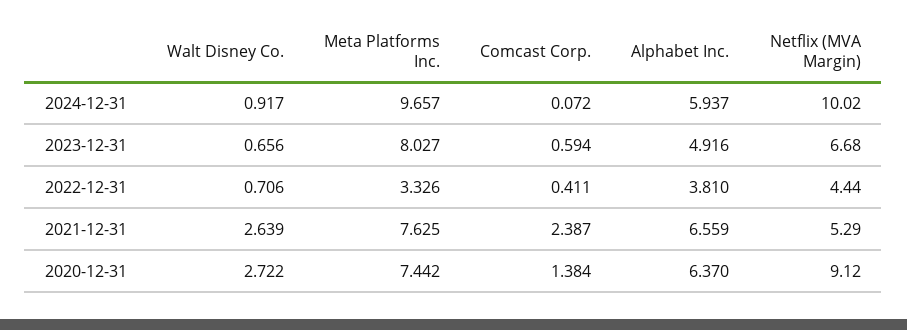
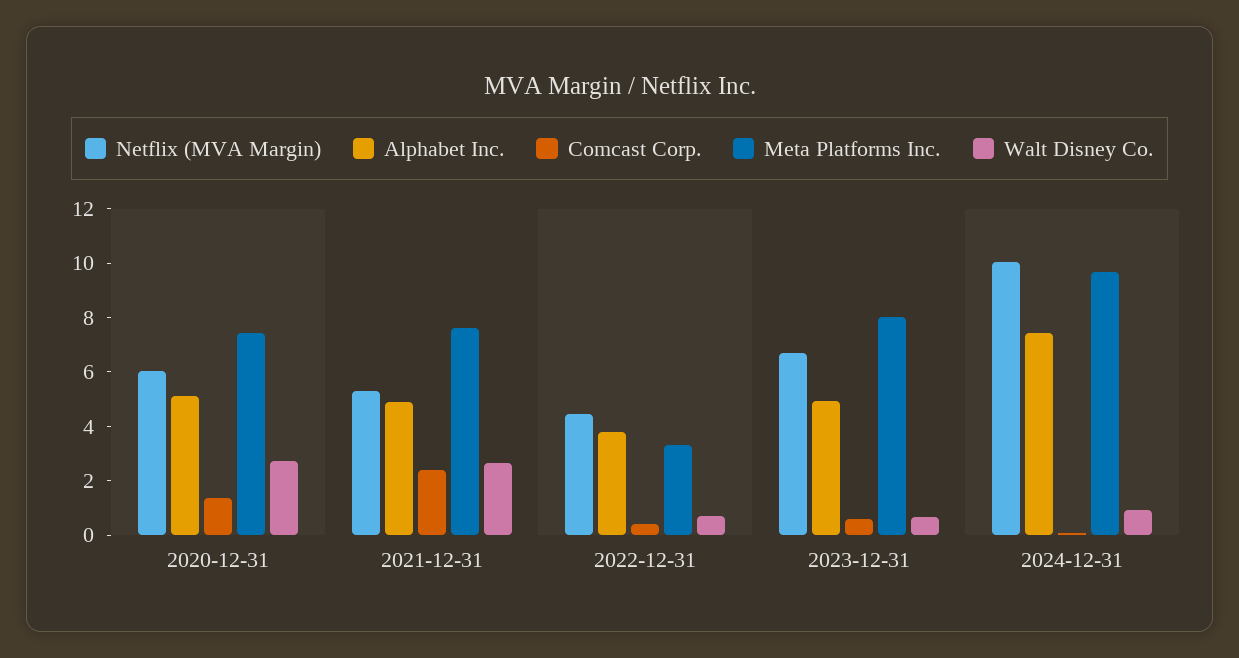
  {
    "Walt Disney Co.": {
      "2024-12-31": 0.917,
      "2023-12-31": 0.656,
      "2022-12-31": 0.706,
      "2021-12-31": 2.639,
      "2020-12-31": 2.722
    },
    "Meta Platforms Inc.": {
      "2024-12-31": 9.657,
      "2023-12-31": 8.027,
      "2022-12-31": 3.326,
      "2021-12-31": 7.625,
      "2020-12-31": 7.442
    },
    "Comcast Corp.": {
      "2024-12-31": 0.072,
      "2023-12-31": 0.594,
      "2022-12-31": 0.411,
      "2021-12-31": 2.387,
      "2020-12-31": 1.384
    },
    "Alphabet Inc.": {
-     "2024-12-31": 5.937,
+     "2024-12-31": 7.5,
      "2023-12-31": 4.916,
      "2022-12-31": 3.81,
-     "2021-12-31": 6.559,
+     "2021-12-31": 5,
-     "2020-12-31": 6.37
+     "2020-12-31": 5
    },
    "Netflix (MVA Margin)": {
      "2024-12-31": 10.02,
      "2023-12-31": 6.68,
      "2022-12-31": 4.44,
      "2021-12-31": 5.29,
-     "2020-12-31": 9.12
+     "2020-12-31": 6
    }
  }

